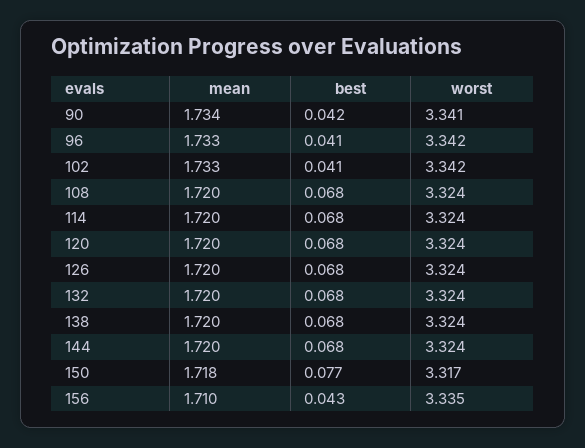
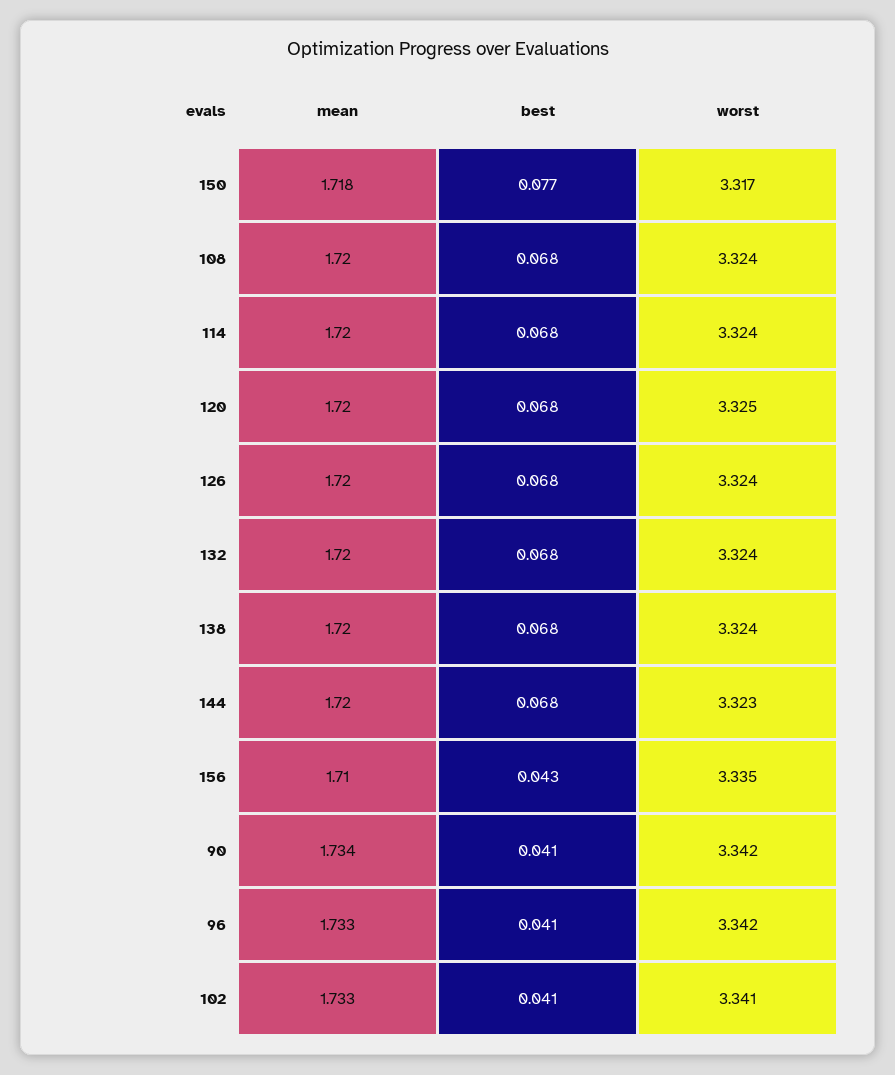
  {
    "mean": {
      "90": 1.734,
      "96": 1.733,
      "102": 1.733,
      "108": 1.72,
      "114": 1.72,
      "120": 1.72,
      "126": 1.72,
      "132": 1.72,
      "138": 1.72,
      "144": 1.72,
      "150": 1.718,
      "156": 1.71
    },
    "best": {
-     "90": 0.042,
+     "90": 0.041,
      "96": 0.041,
      "102": 0.041,
      "108": 0.068,
      "114": 0.068,
      "120": 0.068,
      "126": 0.068,
      "132": 0.068,
      "138": 0.068,
      "144": 0.068,
      "150": 0.077,
      "156": 0.043
    },
    "worst": {
-     "90": 3.341,
+     "90": 3.342,
      "96": 3.342,
-     "102": 3.342,
+     "102": 3.341,
      "108": 3.324,
      "114": 3.324,
-     "120": 3.324,
+     "120": 3.325,
      "126": 3.324,
      "132": 3.324,
      "138": 3.324,
-     "144": 3.324,
+     "144": 3.323,
      "150": 3.317,
      "156": 3.335
    }
  }

